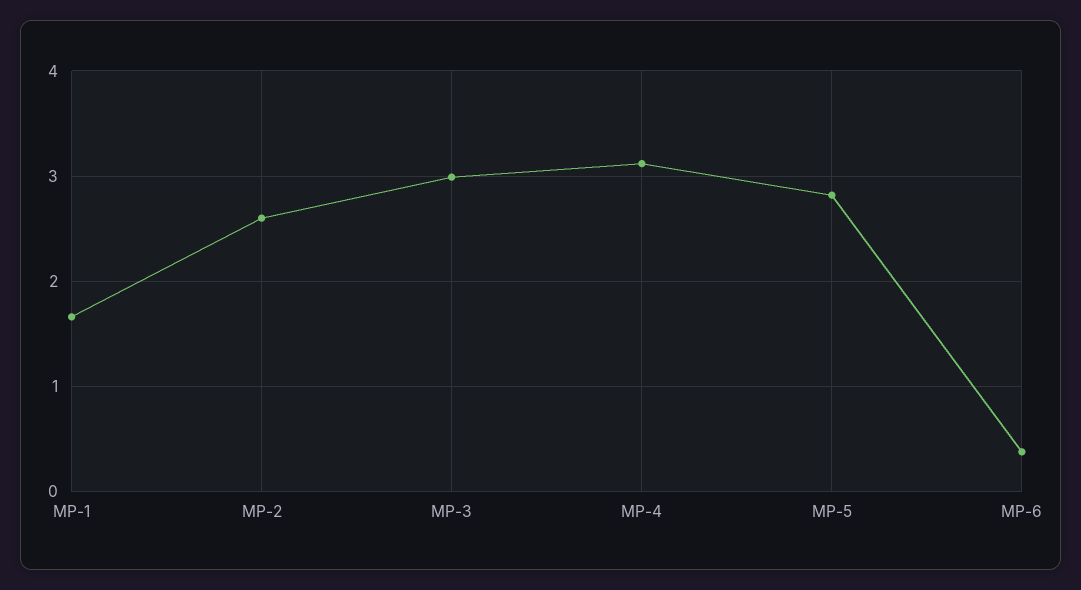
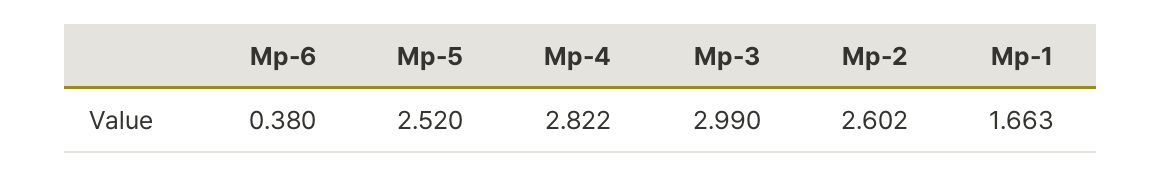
  {
    "MP-1": 1.663,
    "MP-2": 2.602,
    "MP-3": 2.99,
-   "MP-4": 3.1,
+   "MP-4": 2.822,
-   "MP-5": 2.8,
+   "MP-5": 2.52,
    "MP-6": 0.38
  }

